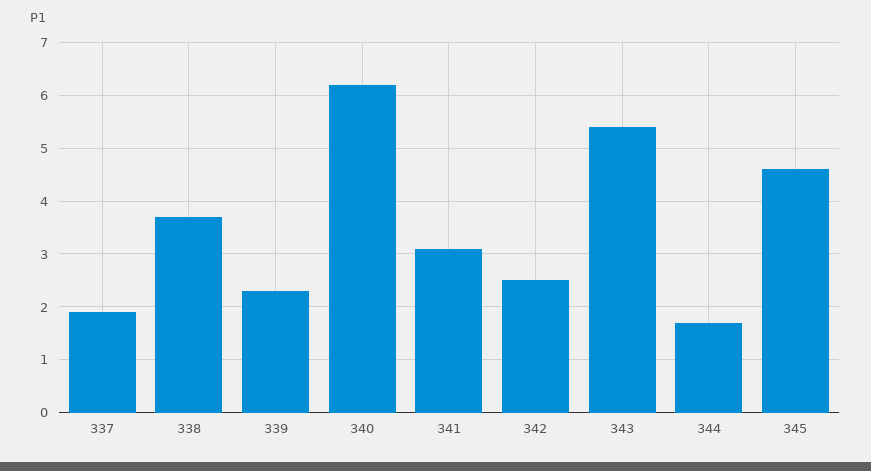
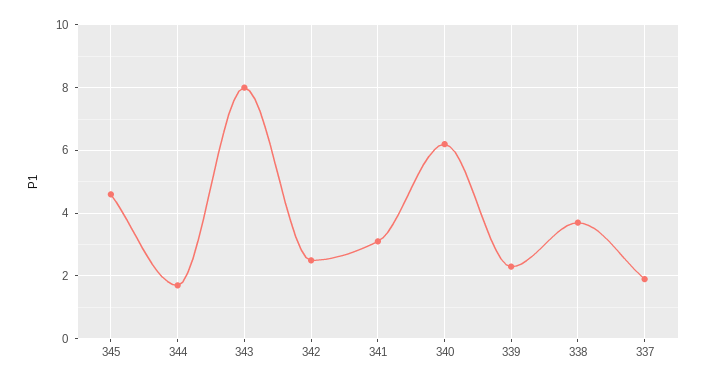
  {
    "337": 2,
    "338": 3.5,
    "339": 2.5,
    "340": 6,
    "341": 3,
    "342": 2.5,
-   "343": 5.5,
+   "343": 8,
    "344": 1.5,
    "345": 4.5
  }

